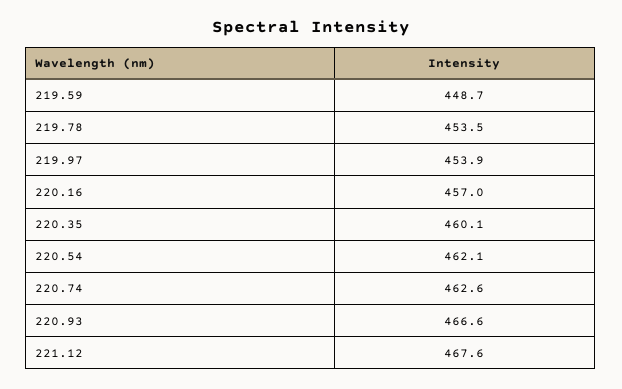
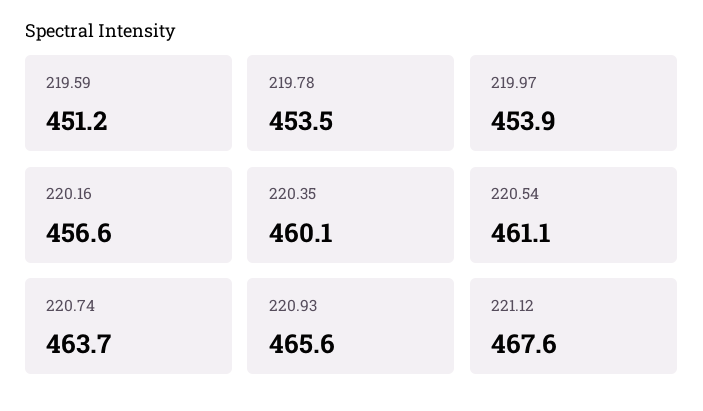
  {
-   "219.59": 448.7,
+   "219.59": 451.2,
    "219.78": 453.5,
    "219.97": 453.9,
-   "220.16": 457,
+   "220.16": 456.6,
    "220.35": 460.1,
-   "220.54": 462.1,
+   "220.54": 461.1,
-   "220.74": 462.6,
+   "220.74": 463.7,
-   "220.93": 466.6,
+   "220.93": 465.6,
    "221.12": 467.6
  }

